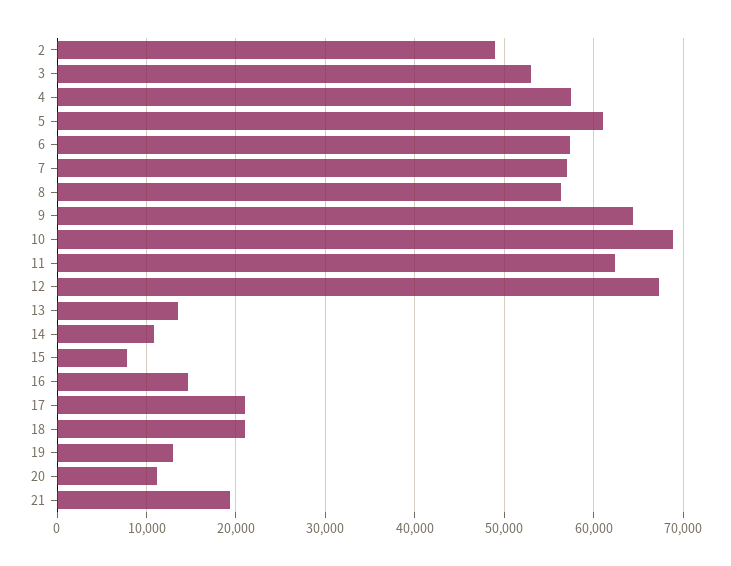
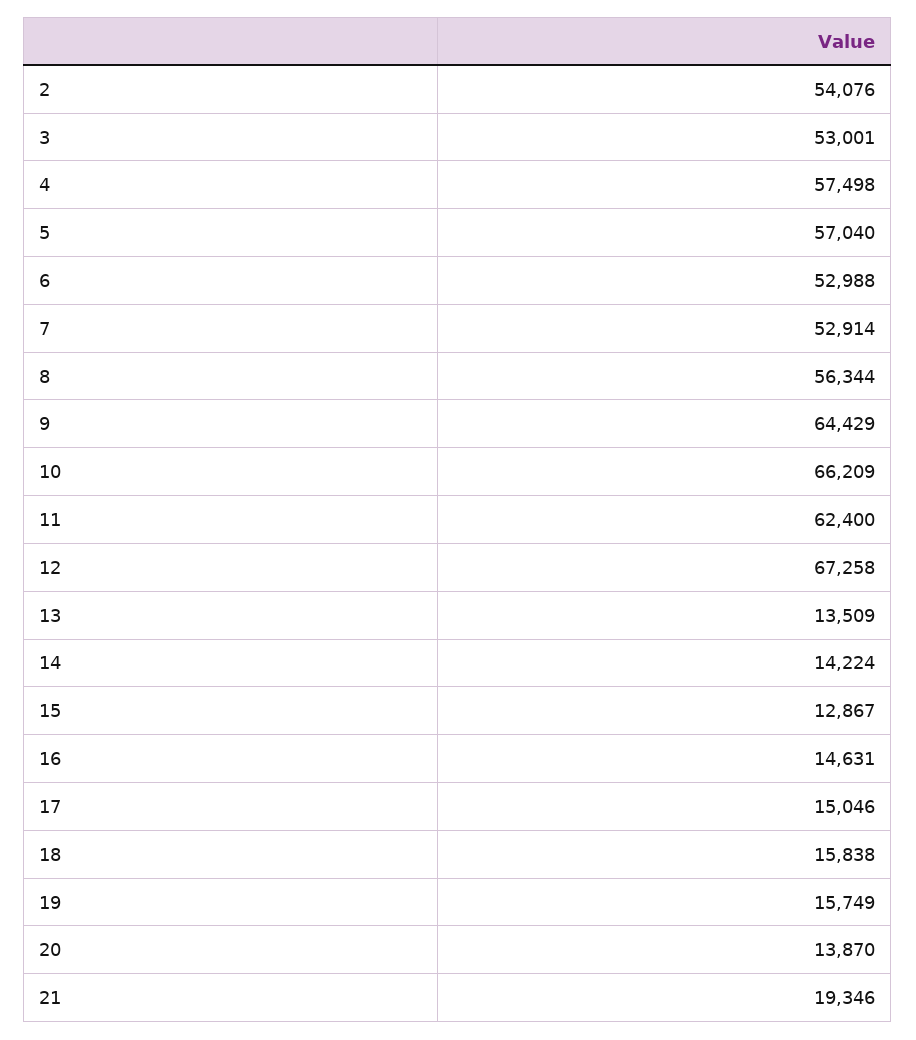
  {
-   "2": 49000,
+   "2": 54076,
    "3": 53001,
    "4": 57498,
-   "5": 61000,
+   "5": 57040,
-   "6": 57000,
+   "6": 52988,
-   "7": 57000,
+   "7": 52914,
    "8": 56344,
    "9": 64429,
-   "10": 69000,
+   "10": 66209,
    "11": 62400,
    "12": 67258,
    "13": 13509,
-   "14": 11000,
+   "14": 14224,
-   "15": 8000,
+   "15": 12867,
    "16": 14631,
-   "17": 21000,
+   "17": 15046,
-   "18": 21000,
+   "18": 15838,
-   "19": 13000,
+   "19": 15749,
-   "20": 11000,
+   "20": 13870,
    "21": 19346
  }

